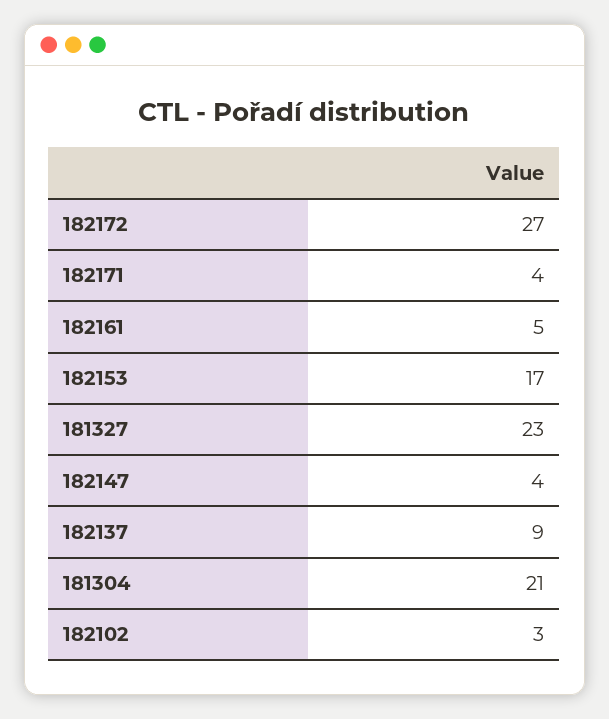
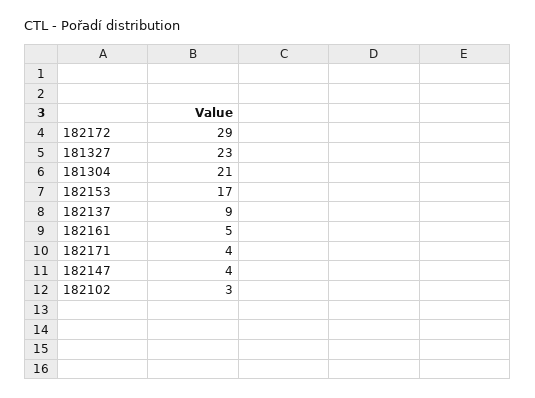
  {
-   "182172": 27,
+   "182172": 29,
    "182171": 4,
    "182161": 5,
    "182153": 17,
    "181327": 23,
    "182147": 4,
    "182137": 9,
    "181304": 21,
    "182102": 3
  }

